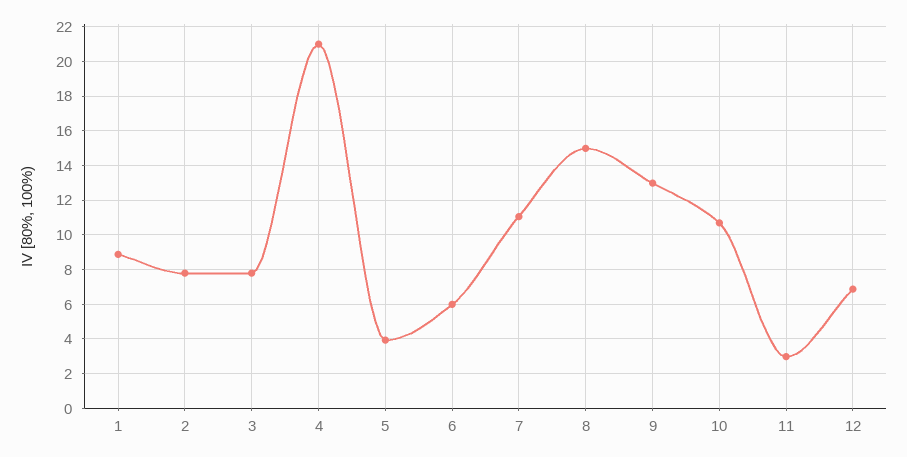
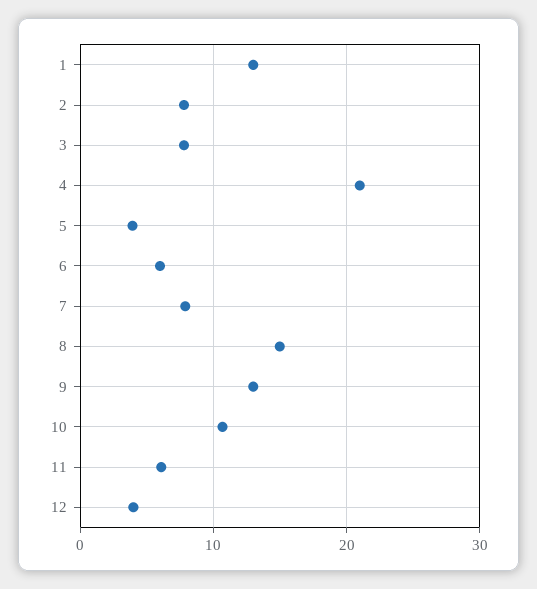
  {
-   "1": 9,
+   "1": 13,
    "2": 8,
    "3": 8,
    "4": 21,
    "5": 4,
    "6": 6,
-   "7": 11,
+   "7": 8,
    "8": 15,
    "9": 13,
    "10": 10.5,
-   "11": 3,
+   "11": 6,
-   "12": 7
+   "12": 4
  }

